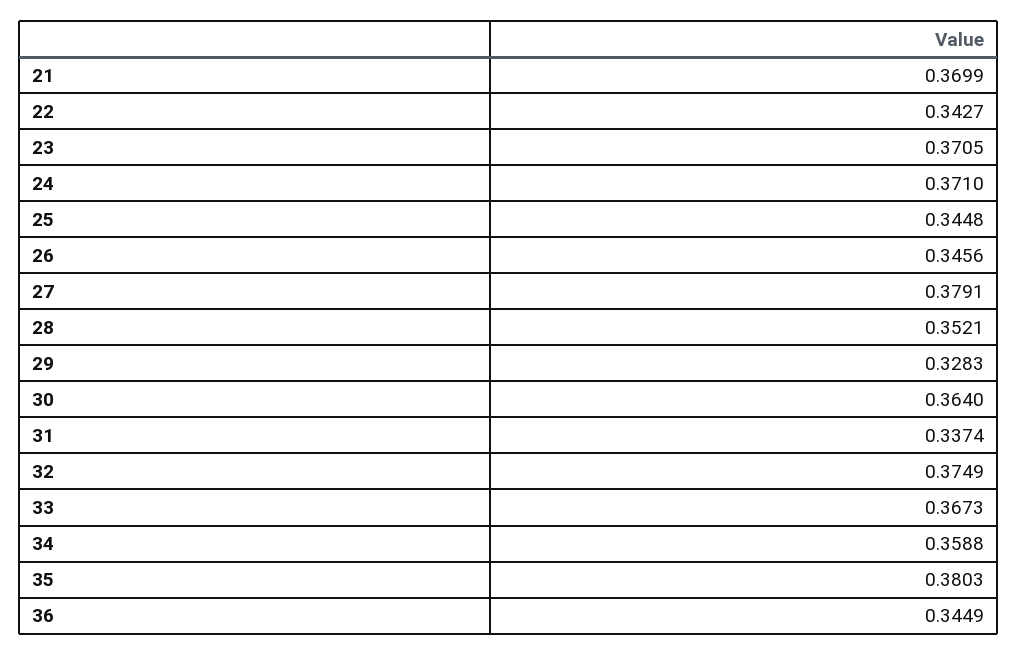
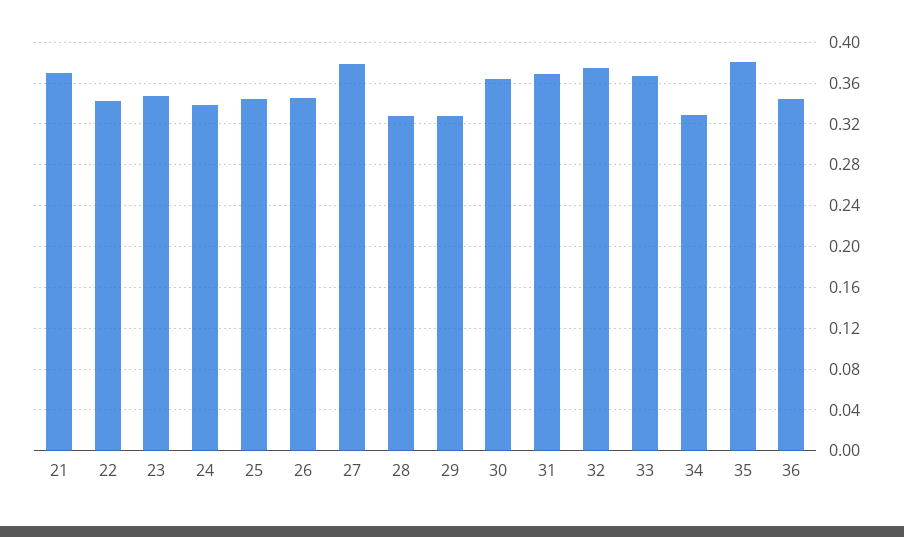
  {
    "21": 0.3699,
    "22": 0.3427,
-   "23": 0.3705,
+   "23": 0.35,
-   "24": 0.371,
+   "24": 0.34,
    "25": 0.3448,
    "26": 0.3456,
    "27": 0.3791,
-   "28": 0.3521,
+   "28": 0.33,
    "29": 0.3283,
    "30": 0.364,
-   "31": 0.3374,
+   "31": 0.37,
    "32": 0.3749,
    "33": 0.3673,
-   "34": 0.3588,
+   "34": 0.33,
    "35": 0.3803,
    "36": 0.3449
  }

